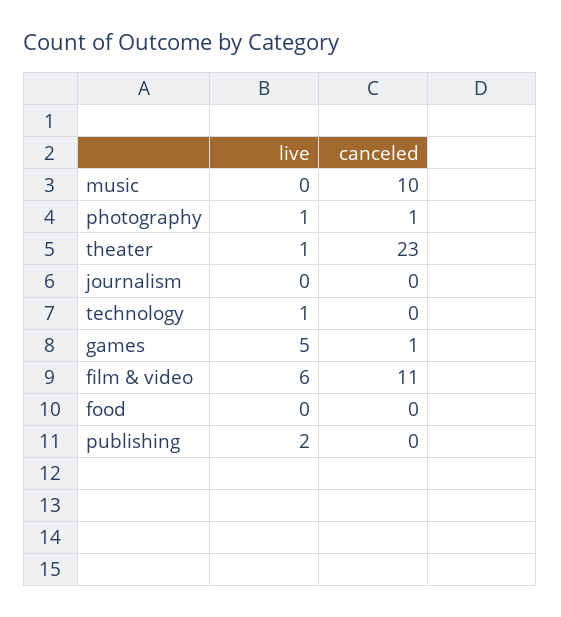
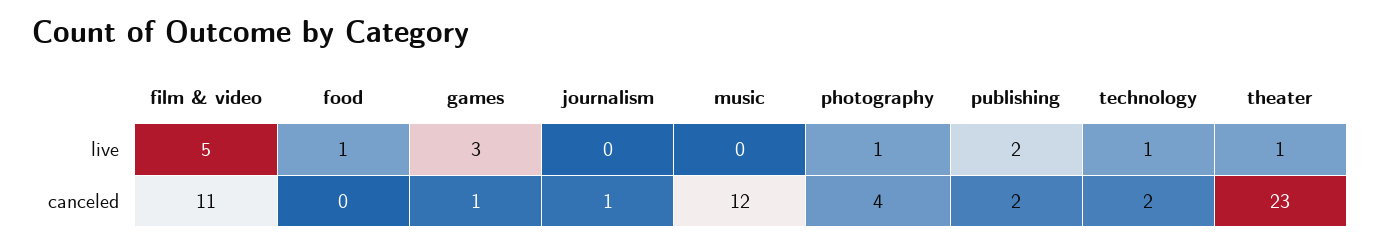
  {
    "live": {
      "music": 0,
      "photography": 1,
      "theater": 1,
      "journalism": 0,
      "technology": 1,
-     "games": 5,
+     "games": 3,
-     "film & video": 6,
+     "film & video": 5,
-     "food": 0,
+     "food": 1,
      "publishing": 2
    },
    "canceled": {
-     "music": 10,
+     "music": 12,
-     "photography": 1,
+     "photography": 4,
      "theater": 23,
-     "journalism": 0,
+     "journalism": 1,
-     "technology": 0,
+     "technology": 2,
      "games": 1,
      "film & video": 11,
      "food": 0,
-     "publishing": 0
+     "publishing": 2
    }
  }

